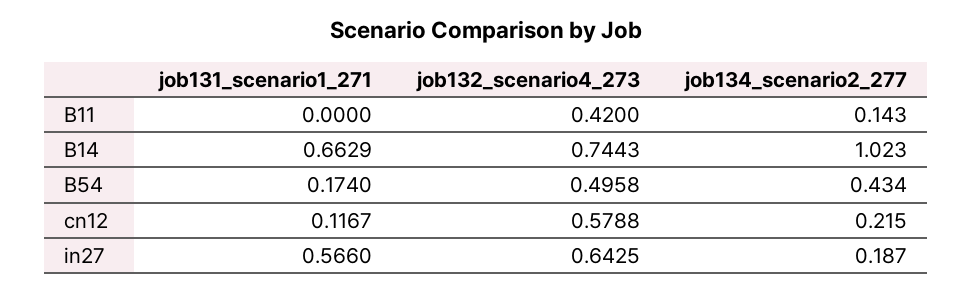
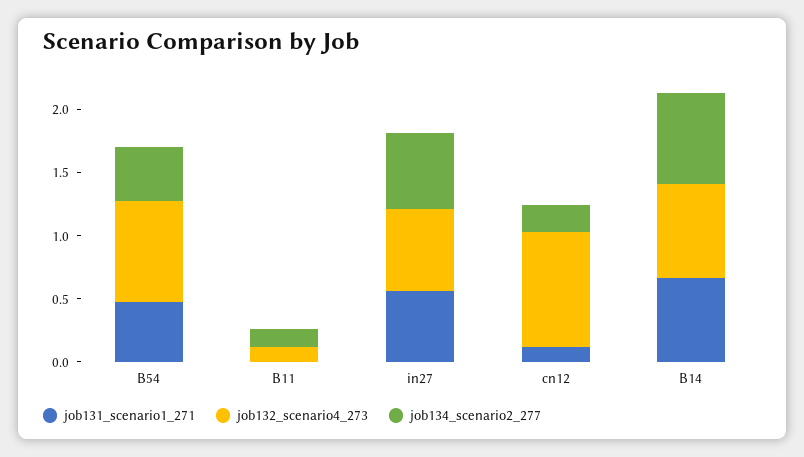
  {
    "job131_scenario1_271": {
      "B11": 0,
      "B14": 0.6629,
-     "B54": 0.174,
+     "B54": 0.5,
      "cn12": 0.1167,
      "in27": 0.566
    },
    "job132_scenario4_273": {
-     "B11": 0.42,
+     "B11": 0.1,
      "B14": 0.7443,
-     "B54": 0.4958,
+     "B54": 0.8,
-     "cn12": 0.5788,
+     "cn12": 0.9,
      "in27": 0.6425
    },
    "job134_scenario2_277": {
      "B11": 0.143,
-     "B14": 1.023,
+     "B14": 0.7,
      "B54": 0.434,
      "cn12": 0.215,
-     "in27": 0.187
+     "in27": 0.6
    }
  }

